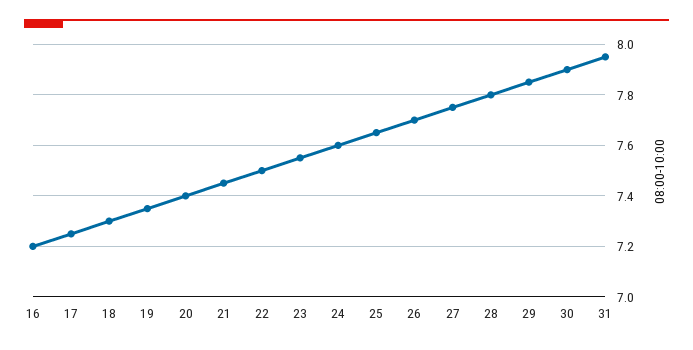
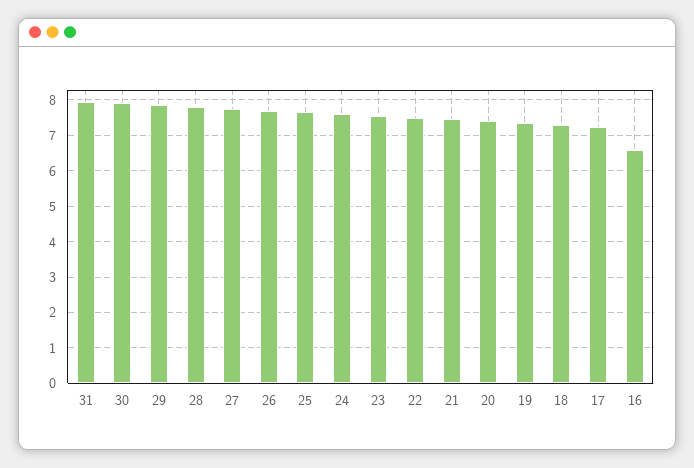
  {
-   "16": 7.2,
+   "16": 6.6,
    "17": 7.25,
    "18": 7.3,
    "19": 7.35,
    "20": 7.4,
    "21": 7.45,
    "22": 7.5,
    "23": 7.55,
    "24": 7.6,
    "25": 7.65,
    "26": 7.7,
    "27": 7.75,
    "28": 7.8,
    "29": 7.85,
    "30": 7.9,
    "31": 7.95
  }

